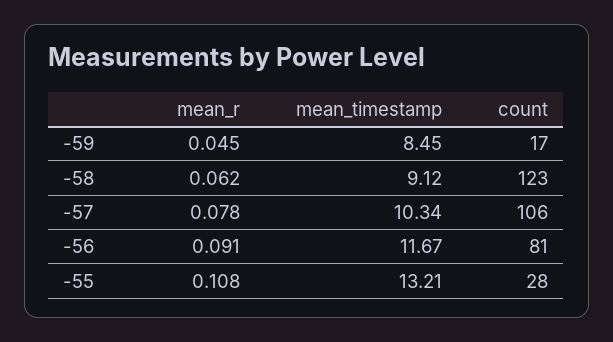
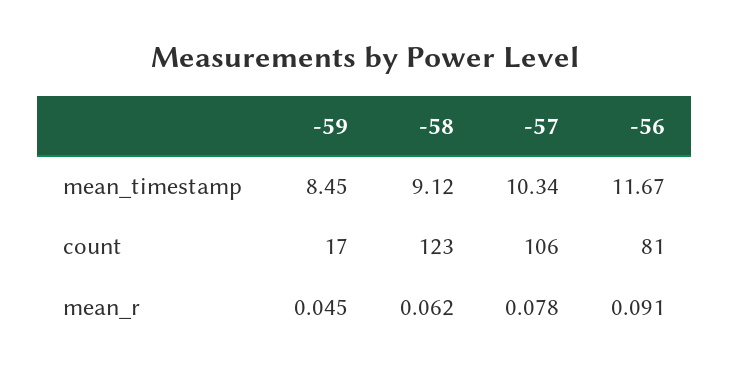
  {
    "mean_r": {
      "-59": 0.045,
      "-58": 0.062,
      "-57": 0.078,
-     "-56": 0.091,
+     "-56": 0.091
-     "-55": 0.108
    },
    "mean_timestamp": {
      "-59": 8.45,
      "-58": 9.12,
      "-57": 10.34,
-     "-56": 11.67,
+     "-56": 11.67
-     "-55": 13.21
    },
    "count": {
      "-59": 17,
      "-58": 123,
      "-57": 106,
-     "-56": 81,
+     "-56": 81
-     "-55": 28
    }
  }

